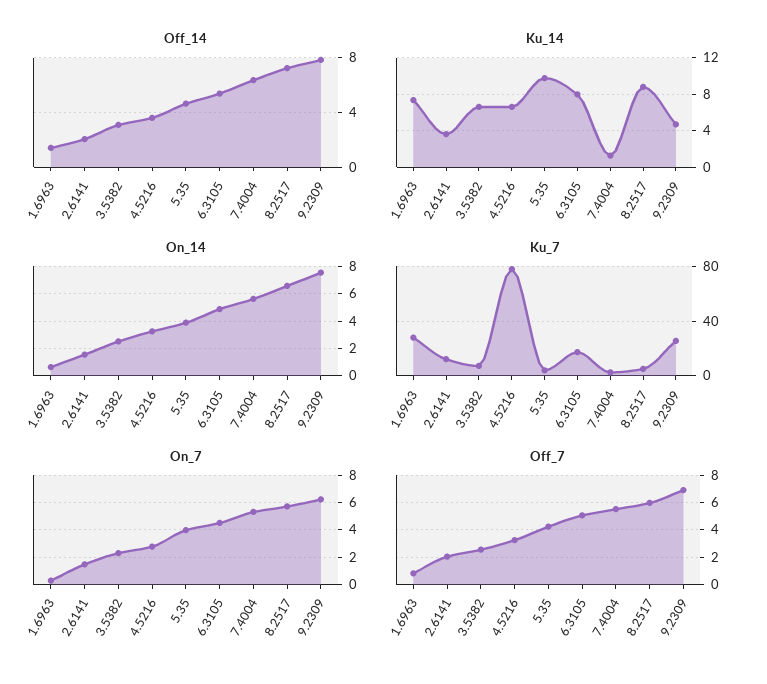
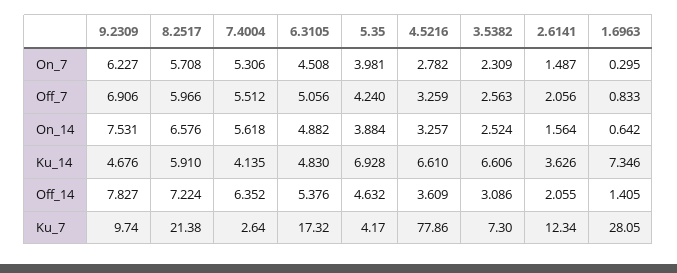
  {
    "Off_14": {
      "1.6963": 1.405,
      "2.6141": 2.055,
      "3.5382": 3.086,
      "4.5216": 3.609,
      "5.35": 4.632,
      "6.3105": 5.376,
      "7.4004": 6.352,
      "8.2517": 7.224,
      "9.2309": 7.827
    },
    "Ku_14": {
      "1.6963": 7.346,
      "2.6141": 3.626,
      "3.5382": 6.606,
      "4.5216": 6.61,
-     "5.35": 10,
+     "5.35": 6.928,
-     "6.3105": 8,
+     "6.3105": 4.83,
-     "7.4004": 1,
+     "7.4004": 4.135,
-     "8.2517": 9,
+     "8.2517": 5.91,
      "9.2309": 4.676
    },
    "On_14": {
      "1.6963": 0.642,
      "2.6141": 1.564,
      "3.5382": 2.524,
      "4.5216": 3.257,
      "5.35": 3.884,
      "6.3105": 4.882,
      "7.4004": 5.618,
      "8.2517": 6.576,
      "9.2309": 7.531
    },
    "Ku_7": {
      "1.6963": 28.05,
      "2.6141": 12.34,
      "3.5382": 7.3,
      "4.5216": 77.86,
      "5.35": 4.17,
      "6.3105": 17.32,
      "7.4004": 2.64,
-     "8.2517": 5,
+     "8.2517": 21.38,
-     "9.2309": 25
+     "9.2309": 9.74
    },
    "On_7": {
      "1.6963": 0.295,
      "2.6141": 1.487,
      "3.5382": 2.309,
      "4.5216": 2.782,
      "5.35": 3.981,
      "6.3105": 4.508,
      "7.4004": 5.306,
      "8.2517": 5.708,
      "9.2309": 6.227
    },
    "Off_7": {
      "1.6963": 0.833,
      "2.6141": 2.056,
      "3.5382": 2.563,
      "4.5216": 3.259,
      "5.35": 4.24,
      "6.3105": 5.056,
      "7.4004": 5.512,
      "8.2517": 5.966,
      "9.2309": 6.906
    }
  }

